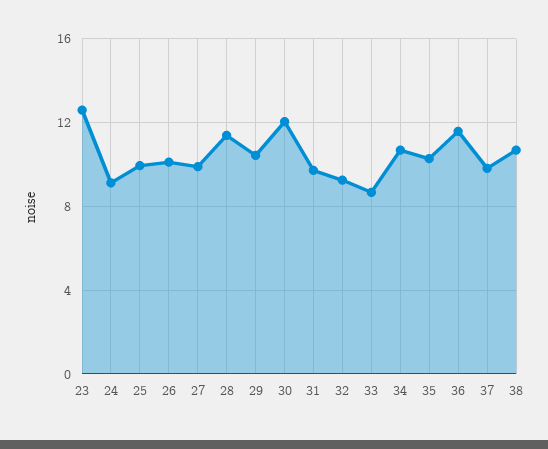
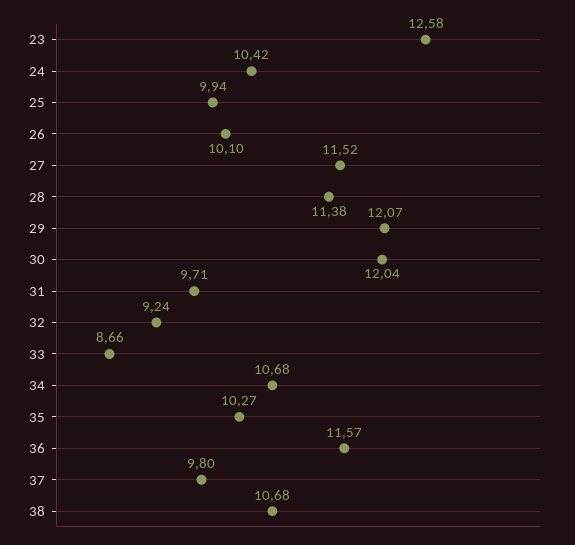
  {
    "23": 12.58,
-   "24": 9,
+   "24": 10.42,
    "25": 9.94,
    "26": 10.1,
-   "27": 10,
+   "27": 11.52,
    "28": 11.38,
-   "29": 10.5,
+   "29": 12.07,
    "30": 12.04,
    "31": 9.71,
    "32": 9.24,
    "33": 8.66,
    "34": 10.68,
    "35": 10.27,
    "36": 11.57,
    "37": 9.8,
    "38": 10.68
  }

